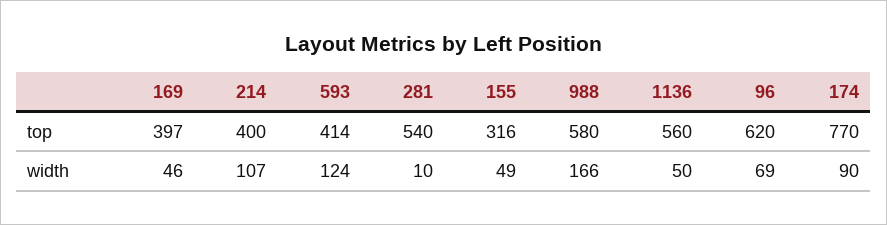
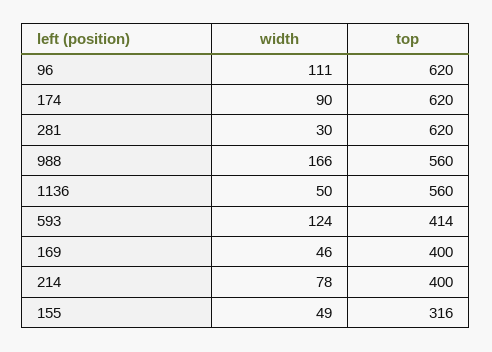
  {
    "169": {
-     "top": 397,
+     "top": 400,
      "width": 46
    },
    "214": {
      "top": 400,
-     "width": 107
+     "width": 78
    },
    "593": {
      "top": 414,
      "width": 124
    },
    "281": {
-     "top": 540,
+     "top": 620,
-     "width": 10
+     "width": 30
    },
    "155": {
      "top": 316,
      "width": 49
    },
    "988": {
-     "top": 580,
+     "top": 560,
      "width": 166
    },
    "1136": {
      "top": 560,
      "width": 50
    },
    "96": {
      "top": 620,
-     "width": 69
+     "width": 111
    },
    "174": {
-     "top": 770,
+     "top": 620,
      "width": 90
    }
  }

